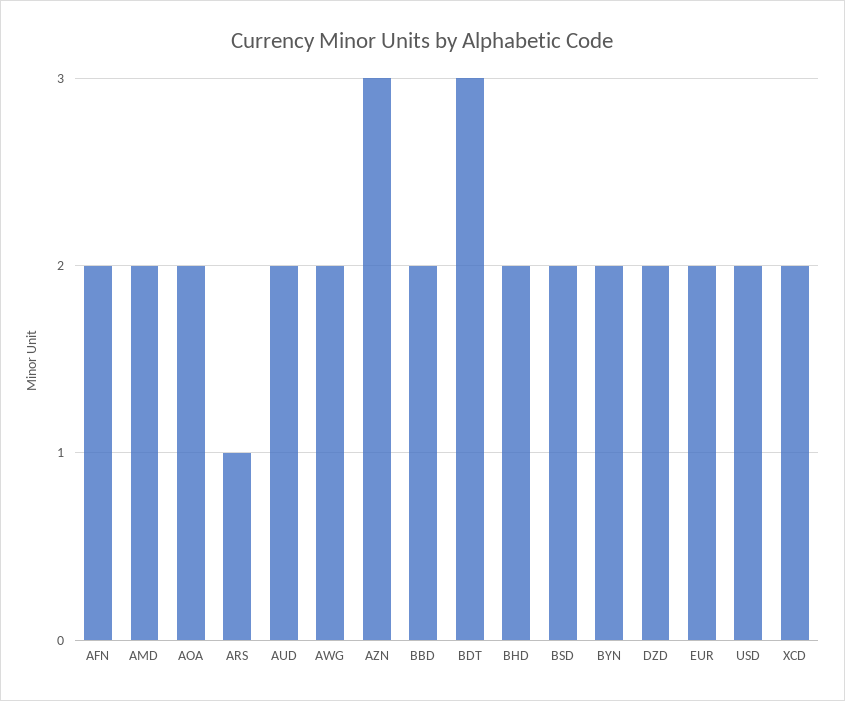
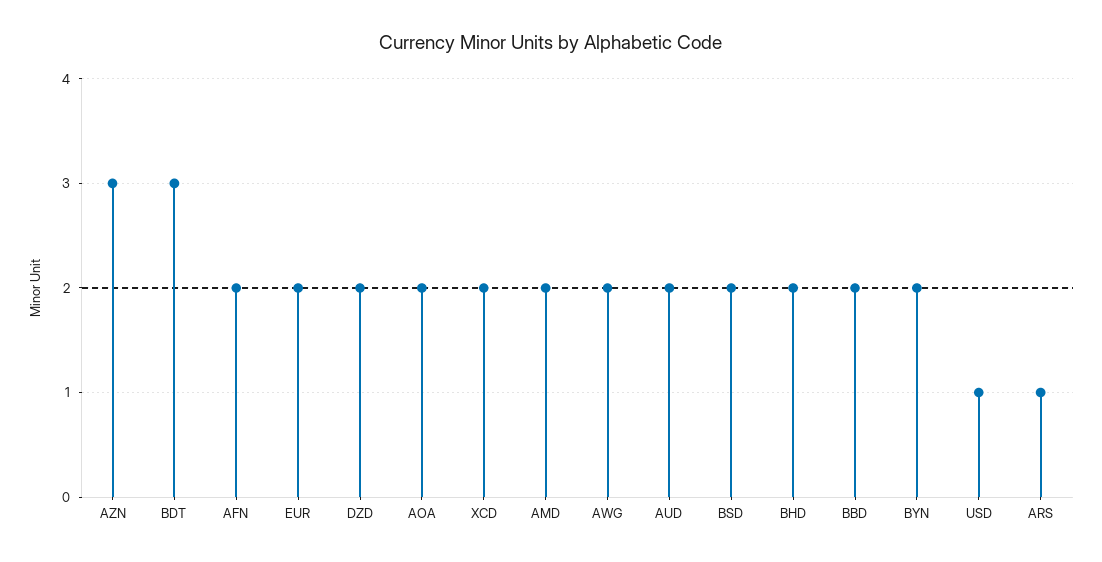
  {
    "AFN": 2,
    "AMD": 2,
    "AOA": 2,
    "ARS": 1,
    "AUD": 2,
    "AWG": 2,
    "AZN": 3,
    "BBD": 2,
    "BDT": 3,
    "BHD": 2,
    "BSD": 2,
    "BYN": 2,
    "DZD": 2,
    "EUR": 2,
-   "USD": 2,
+   "USD": 1,
    "XCD": 2
  }

